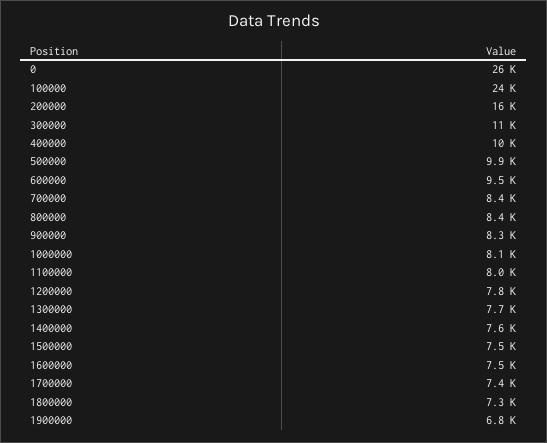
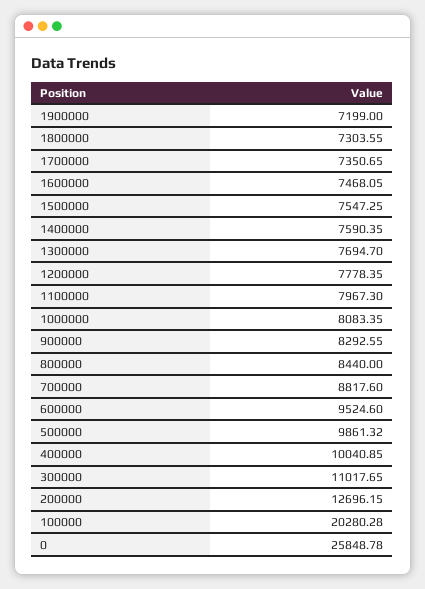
  {
    "0": 25848.78,
-   "100000": 24000,
+   "100000": 20280.28,
-   "200000": 16000,
+   "200000": 12696.15,
    "300000": 11017.65,
    "400000": 10040.85,
    "500000": 9861.32,
    "600000": 9524.6,
-   "700000": 8400,
+   "700000": 8817.6,
    "800000": 8440,
    "900000": 8292.55,
    "1000000": 8083.35,
    "1100000": 7967.3,
    "1200000": 7778.35,
    "1300000": 7694.7,
    "1400000": 7590.35,
    "1500000": 7547.25,
    "1600000": 7468.05,
    "1700000": 7350.65,
    "1800000": 7303.55,
-   "1900000": 6800
+   "1900000": 7199
  }

